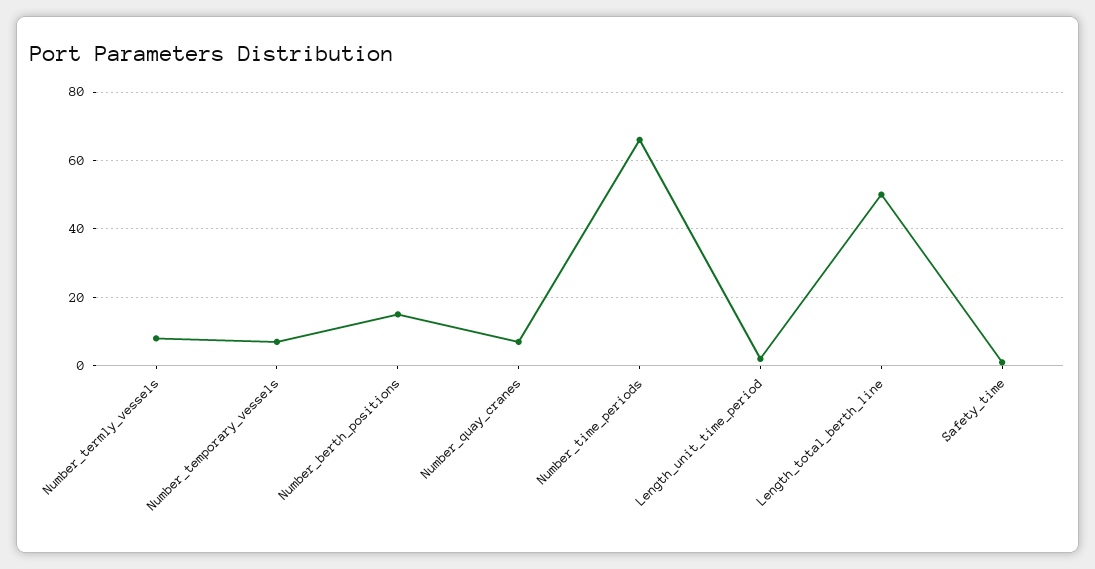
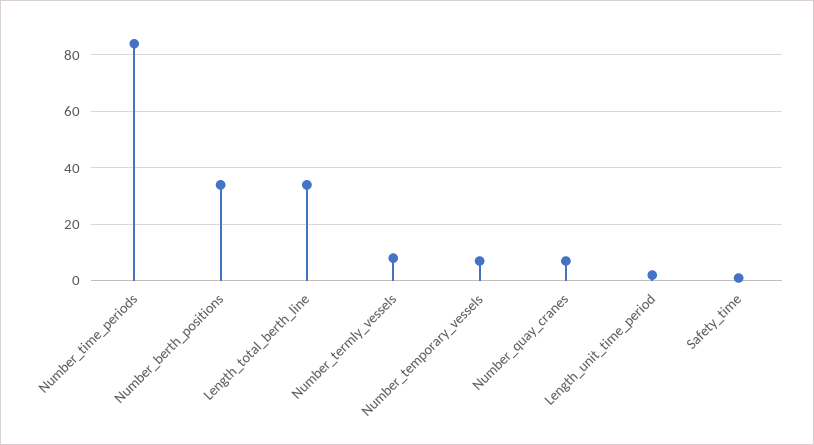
  {
    "Number_termly_vessels": 10,
    "Number_temporary_vessels": 5,
-   "Number_berth_positions": 15,
+   "Number_berth_positions": 35,
    "Number_quay_cranes": 5,
-   "Number_time_periods": 65,
+   "Number_time_periods": 85,
    "Length_unit_time_period": 0,
-   "Length_total_berth_line": 50,
+   "Length_total_berth_line": 35,
    "Safety_time": 0
  }

